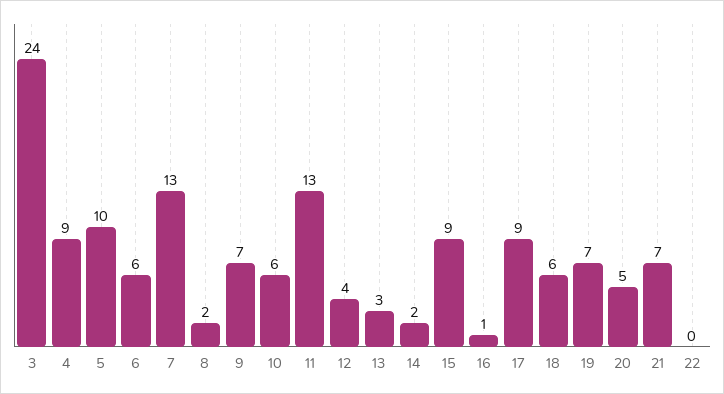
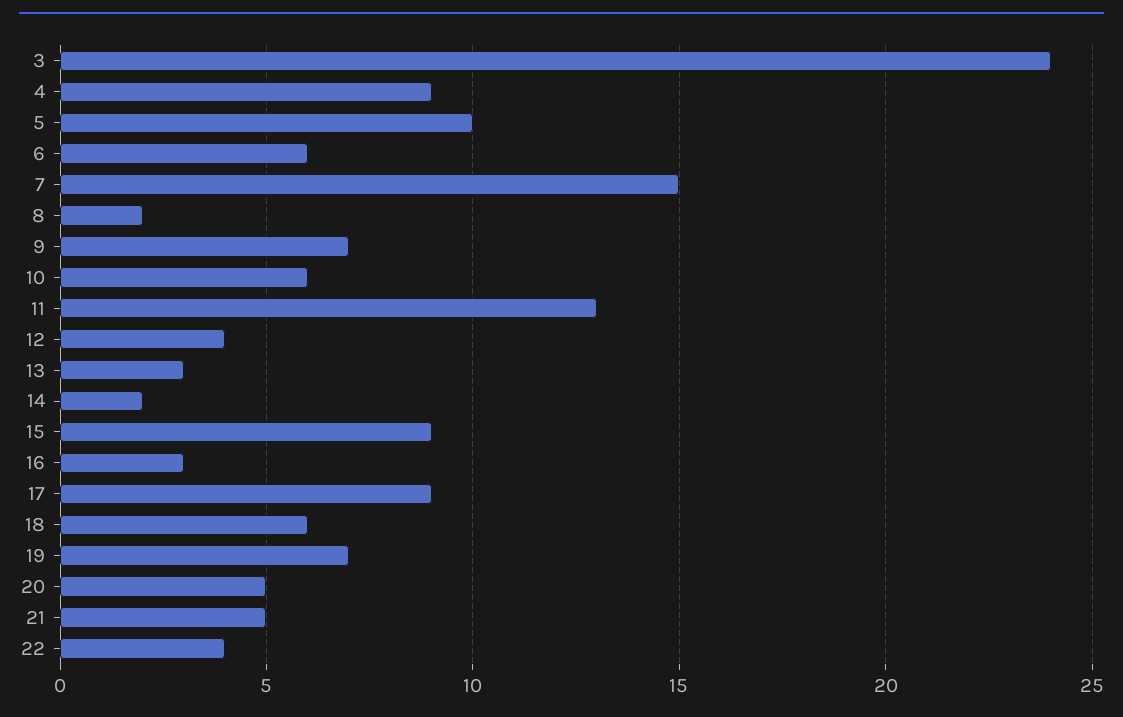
  {
    "3": 24,
    "4": 9,
    "5": 10,
    "6": 6,
-   "7": 13,
+   "7": 15,
    "8": 2,
    "9": 7,
    "10": 6,
    "11": 13,
    "12": 4,
    "13": 3,
    "14": 2,
    "15": 9,
-   "16": 1,
+   "16": 3,
    "17": 9,
    "18": 6,
    "19": 7,
    "20": 5,
-   "21": 7,
+   "21": 5,
-   "22": 0
+   "22": 4
  }

